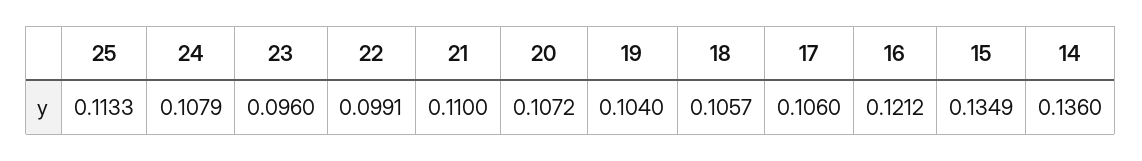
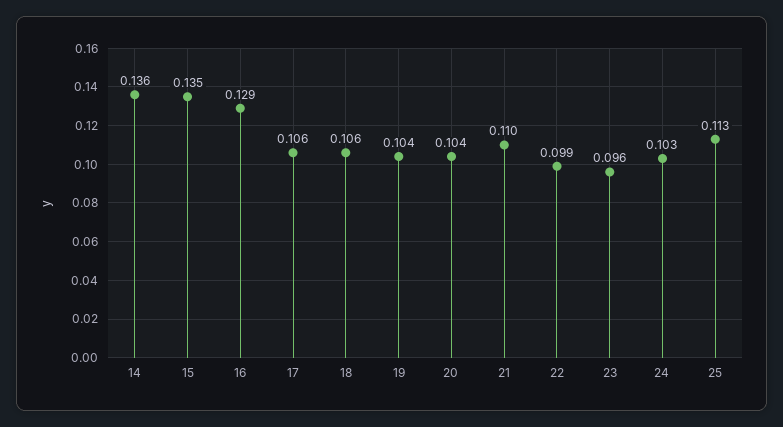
  {
    "25": 0.1133,
-   "24": 0.1079,
+   "24": 0.103,
    "23": 0.096,
    "22": 0.0991,
    "21": 0.11,
-   "20": 0.1072,
+   "20": 0.104,
    "19": 0.104,
    "18": 0.1057,
    "17": 0.106,
-   "16": 0.1212,
+   "16": 0.129,
    "15": 0.1349,
    "14": 0.136
  }

